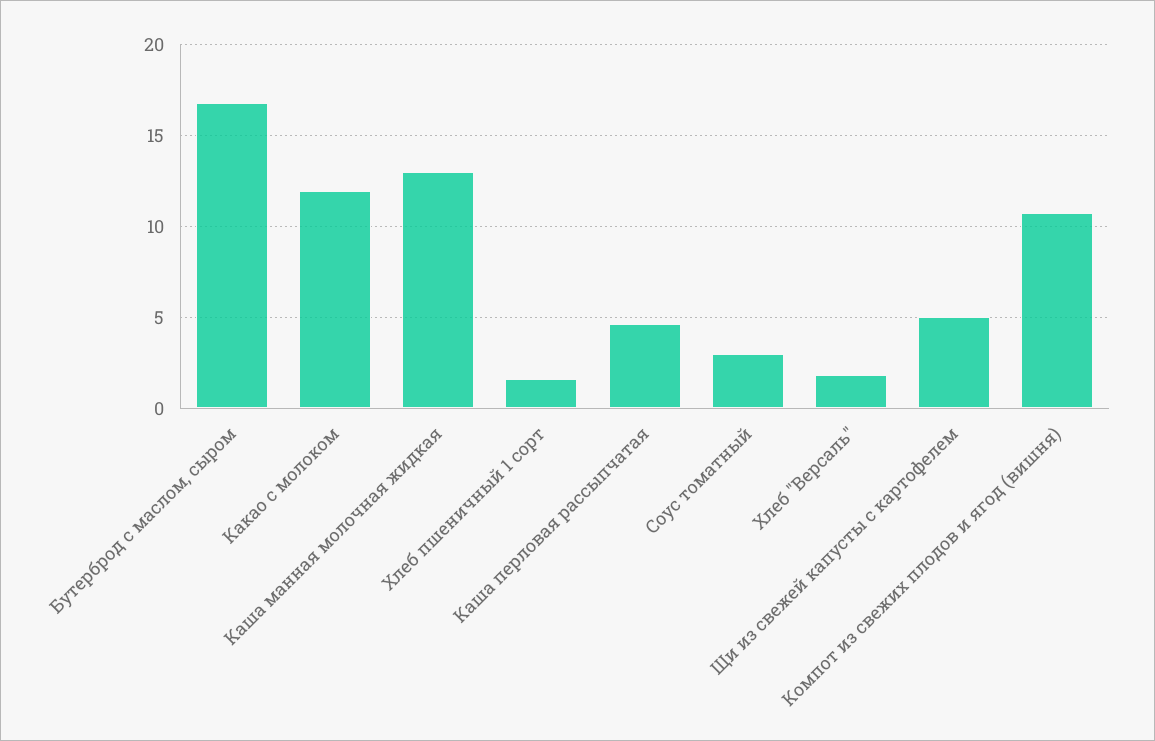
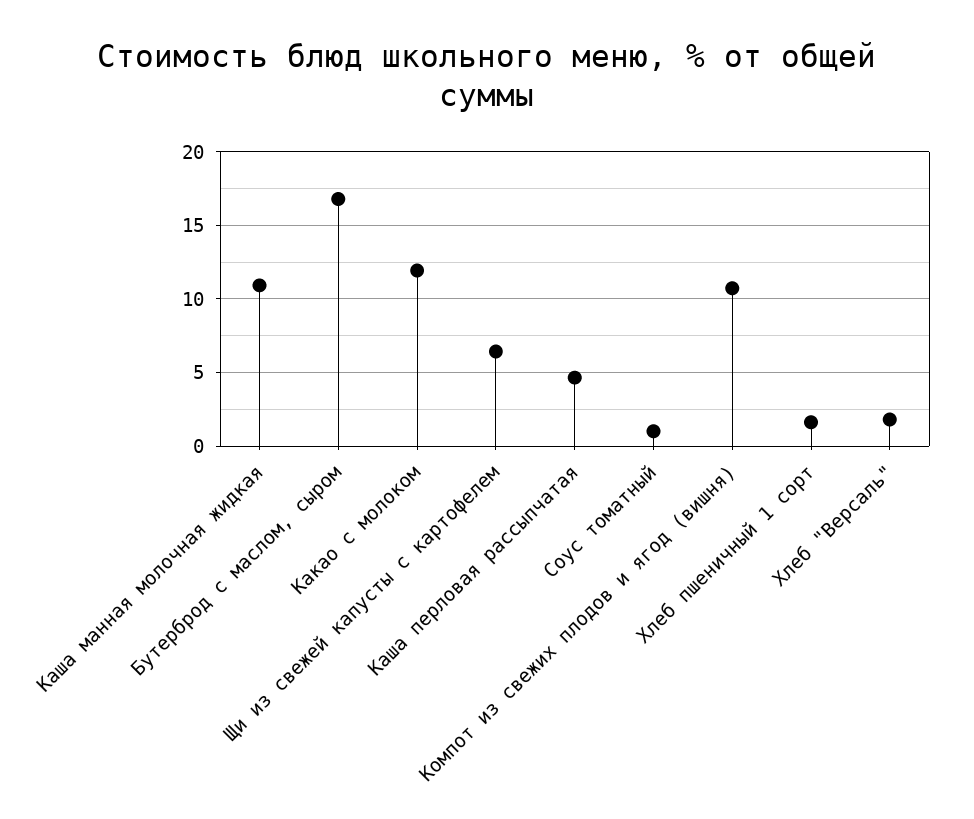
  {
    "Бутерброд с маслом, сыром": 17,
    "Какао с молоком": 12,
-   "Каша манная молочная жидкая": 13,
+   "Каша манная молочная жидкая": 11,
    "Хлеб пшеничный 1 сорт": 1.5,
    "Каша перловая рассыпчатая": 4.5,
-   "Соус томатный": 3,
+   "Соус томатный": 1,
    "Хлеб \"Версаль\"": 2,
-   "Щи из свежей капусты с картофелем": 5,
+   "Щи из свежей капусты с картофелем": 6.5,
    "Компот из свежих плодов и ягод (вишня)": 10.5
  }

